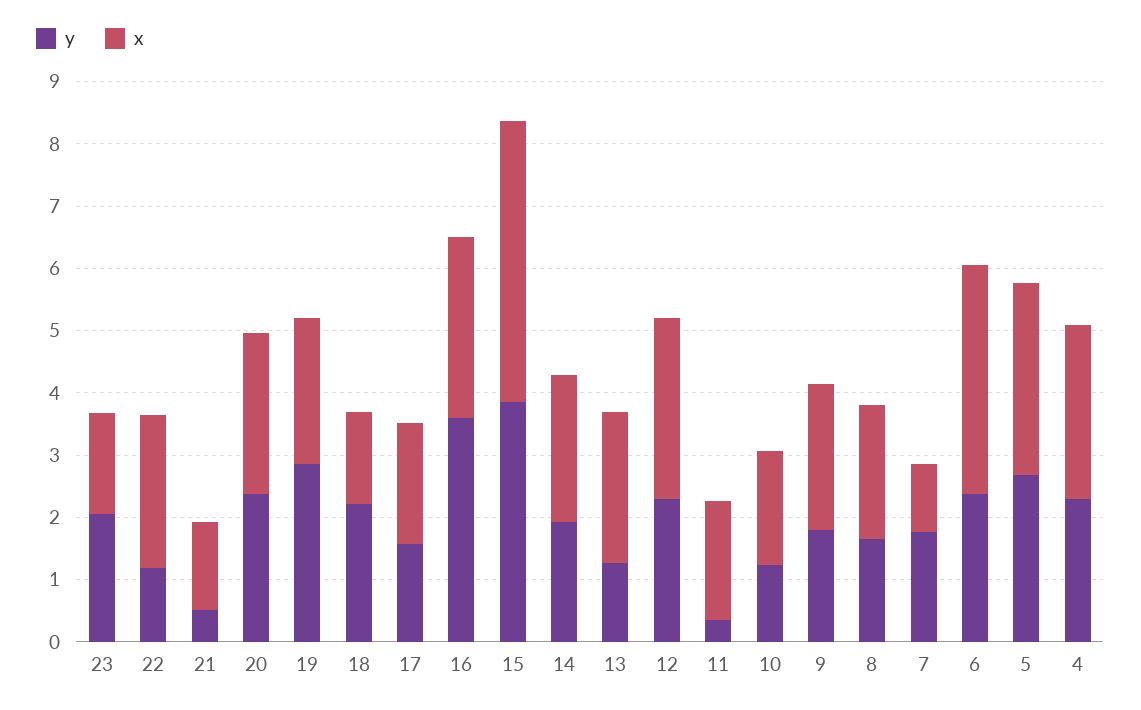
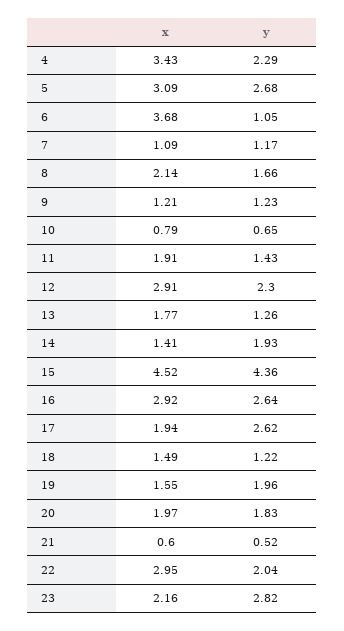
  {
    "y": {
-     "23": 2,
+     "23": 2.82,
-     "22": 1.2,
+     "22": 2.04,
      "21": 0.52,
-     "20": 2.4,
+     "20": 1.83,
-     "19": 2.8,
+     "19": 1.96,
-     "18": 2.2,
+     "18": 1.22,
-     "17": 1.6,
+     "17": 2.62,
-     "16": 3.6,
+     "16": 2.64,
-     "15": 3.8,
+     "15": 4.36,
      "14": 1.93,
      "13": 1.26,
      "12": 2.3,
-     "11": 0.4,
+     "11": 1.43,
-     "10": 1.2,
+     "10": 0.65,
-     "9": 1.8,
+     "9": 1.23,
      "8": 1.66,
-     "7": 1.8,
+     "7": 1.17,
-     "6": 2.4,
+     "6": 1.05,
      "5": 2.68,
      "4": 2.29
    },
    "x": {
-     "23": 1.6,
+     "23": 2.16,
-     "22": 2.4,
+     "22": 2.95,
-     "21": 1.4,
+     "21": 0.6,
-     "20": 2.6,
+     "20": 1.97,
-     "19": 2.4,
+     "19": 1.55,
      "18": 1.49,
      "17": 1.94,
      "16": 2.92,
      "15": 4.52,
-     "14": 2.4,
+     "14": 1.41,
-     "13": 2.4,
+     "13": 1.77,
      "12": 2.91,
      "11": 1.91,
-     "10": 1.8,
+     "10": 0.79,
-     "9": 2.4,
+     "9": 1.21,
      "8": 2.14,
      "7": 1.09,
      "6": 3.68,
      "5": 3.09,
-     "4": 2.8
+     "4": 3.43
    }
  }

